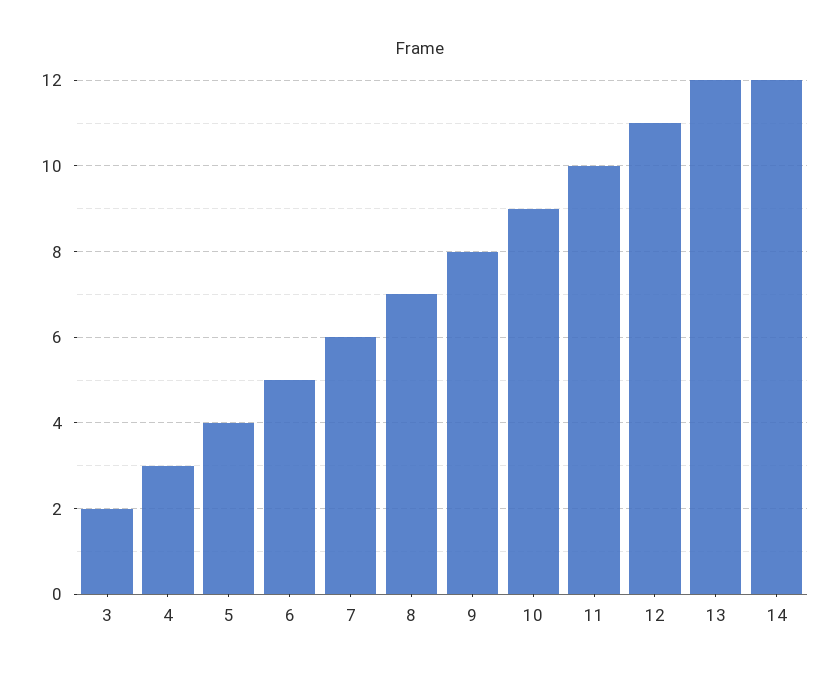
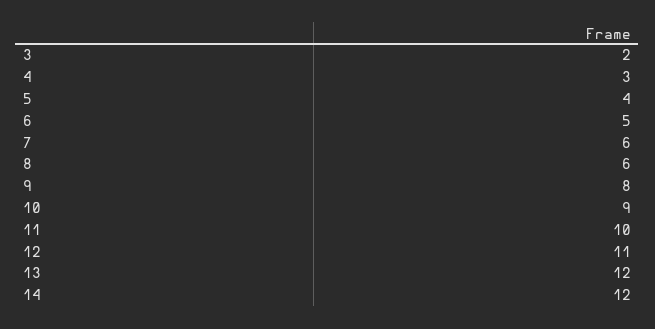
  {
    "3": 2,
    "4": 3,
    "5": 4,
    "6": 5,
    "7": 6,
-   "8": 7,
+   "8": 6,
    "9": 8,
    "10": 9,
    "11": 10,
    "12": 11,
    "13": 12,
    "14": 12
  }

